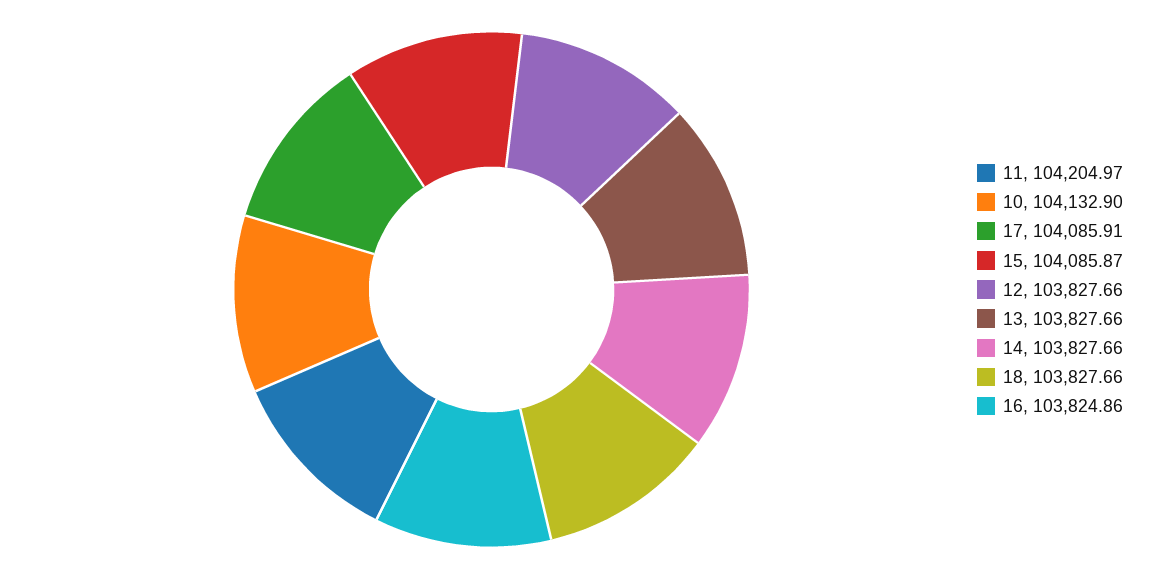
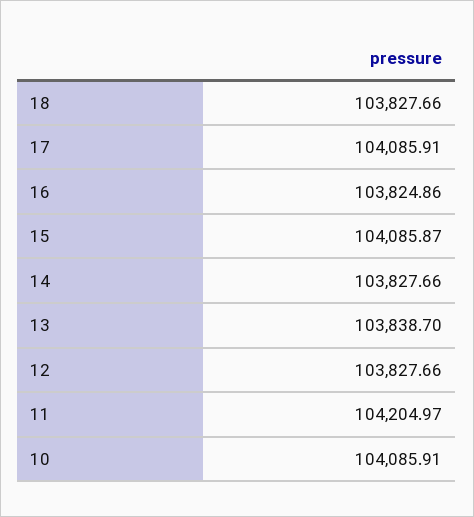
  {
    "11": 104204.97,
-   "10": 104132.9,
+   "10": 104085.91,
    "17": 104085.91,
    "15": 104085.87,
    "12": 103827.66,
-   "13": 103827.66,
+   "13": 103838.7,
    "14": 103827.66,
    "18": 103827.66,
    "16": 103824.86
  }

